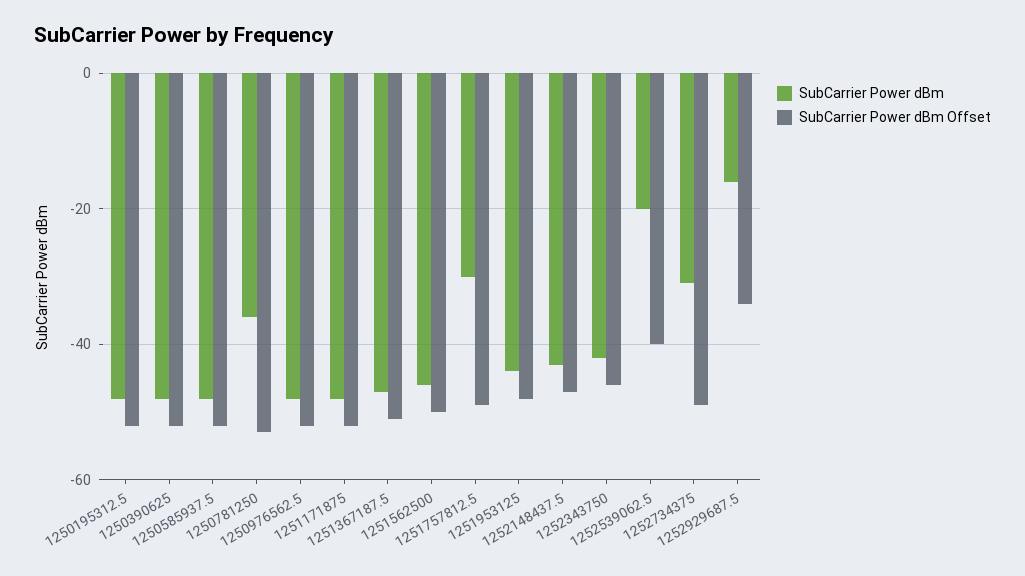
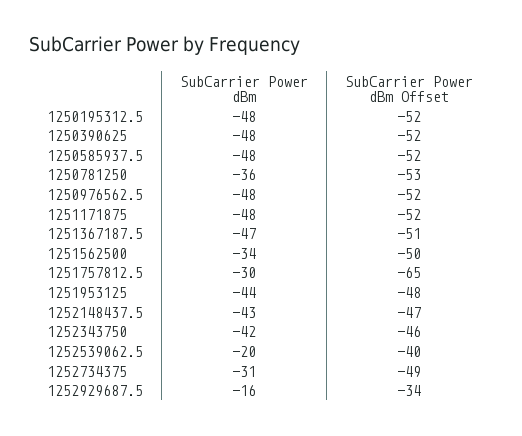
  {
    "SubCarrier Power dBm": {
      "1250195312.5": -48,
      "1250390625": -48,
      "1250585937.5": -48,
      "1250781250": -36,
      "1250976562.5": -48,
      "1251171875": -48,
      "1251367187.5": -47,
-     "1251562500": -45,
+     "1251562500": -34,
      "1251757812.5": -30,
      "1251953125": -44,
      "1252148437.5": -43,
      "1252343750": -42,
      "1252539062.5": -20,
      "1252734375": -31,
      "1252929687.5": -16
    },
    "SubCarrier Power dBm Offset": {
      "1250195312.5": -52,
      "1250390625": -52,
      "1250585937.5": -52,
      "1250781250": -53,
      "1250976562.5": -52,
      "1251171875": -52,
      "1251367187.5": -51,
      "1251562500": -50,
-     "1251757812.5": -50,
+     "1251757812.5": -65,
      "1251953125": -48,
      "1252148437.5": -47,
      "1252343750": -46,
      "1252539062.5": -40,
      "1252734375": -49,
      "1252929687.5": -34
    }
  }

